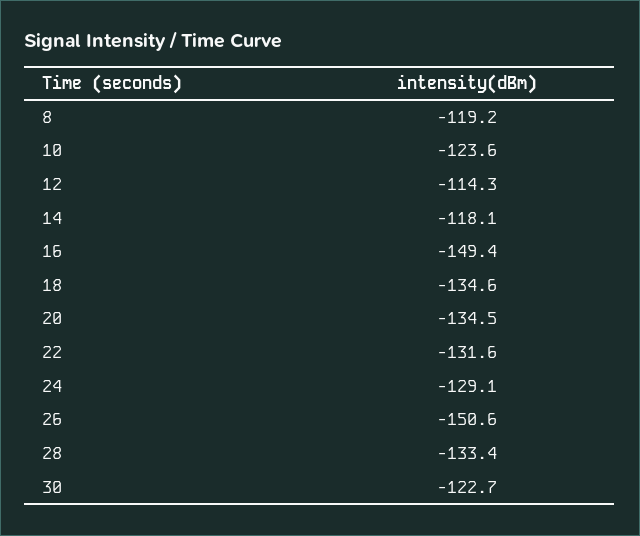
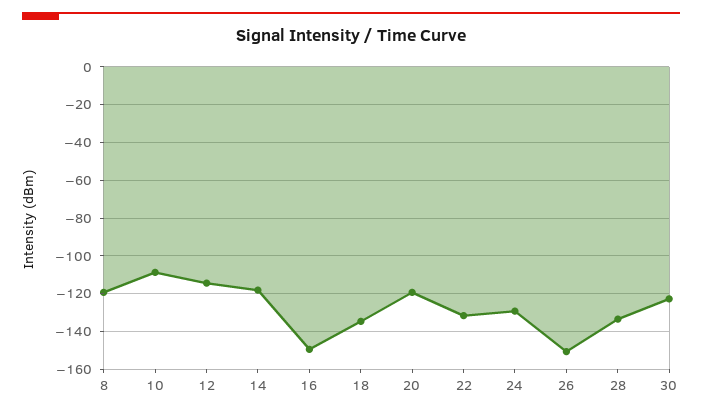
  {
    "8": -119.2,
-   "10": -123.6,
+   "10": -110,
    "12": -114.3,
    "14": -118.1,
    "16": -149.4,
    "18": -134.6,
-   "20": -134.5,
+   "20": -120,
    "22": -131.6,
    "24": -129.1,
    "26": -150.6,
    "28": -133.4,
    "30": -122.7
  }

